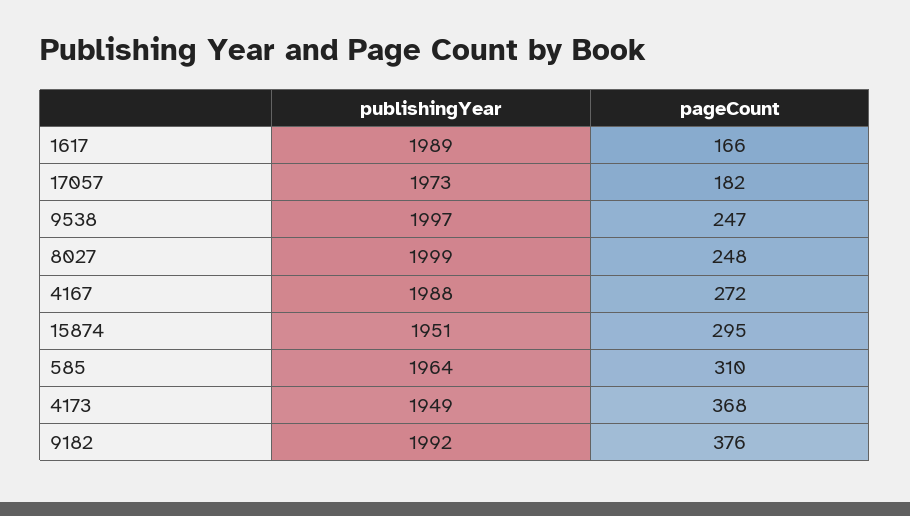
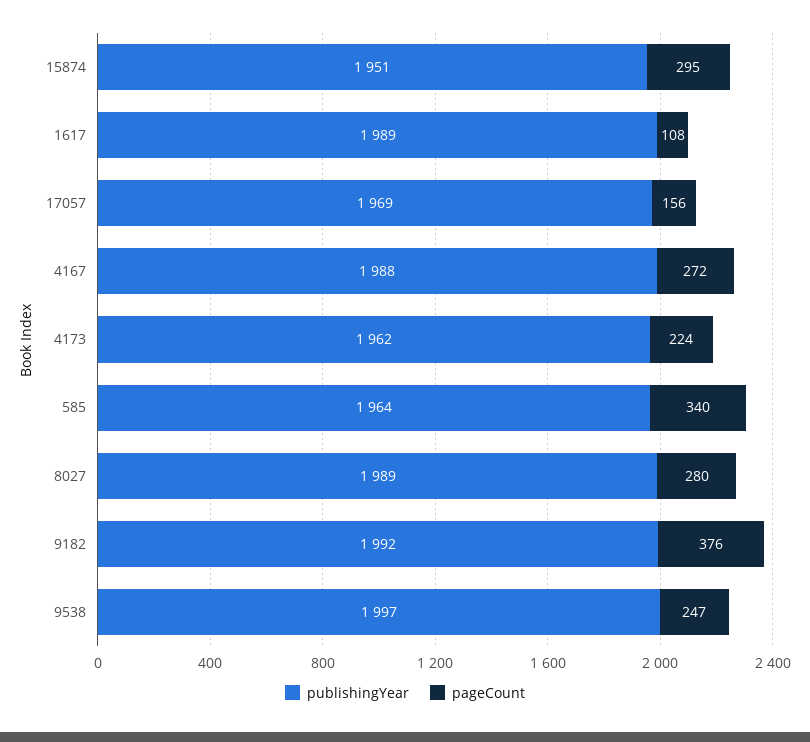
  {
    "publishingYear": {
      "1617": 1989,
-     "17057": 1973,
+     "17057": 1969,
      "9538": 1997,
-     "8027": 1999,
+     "8027": 1989,
      "4167": 1988,
      "15874": 1951,
      "585": 1964,
-     "4173": 1949,
+     "4173": 1962,
      "9182": 1992
    },
    "pageCount": {
-     "1617": 166,
+     "1617": 108,
-     "17057": 182,
+     "17057": 156,
      "9538": 247,
-     "8027": 248,
+     "8027": 280,
      "4167": 272,
      "15874": 295,
-     "585": 310,
+     "585": 340,
-     "4173": 368,
+     "4173": 224,
      "9182": 376
    }
  }

